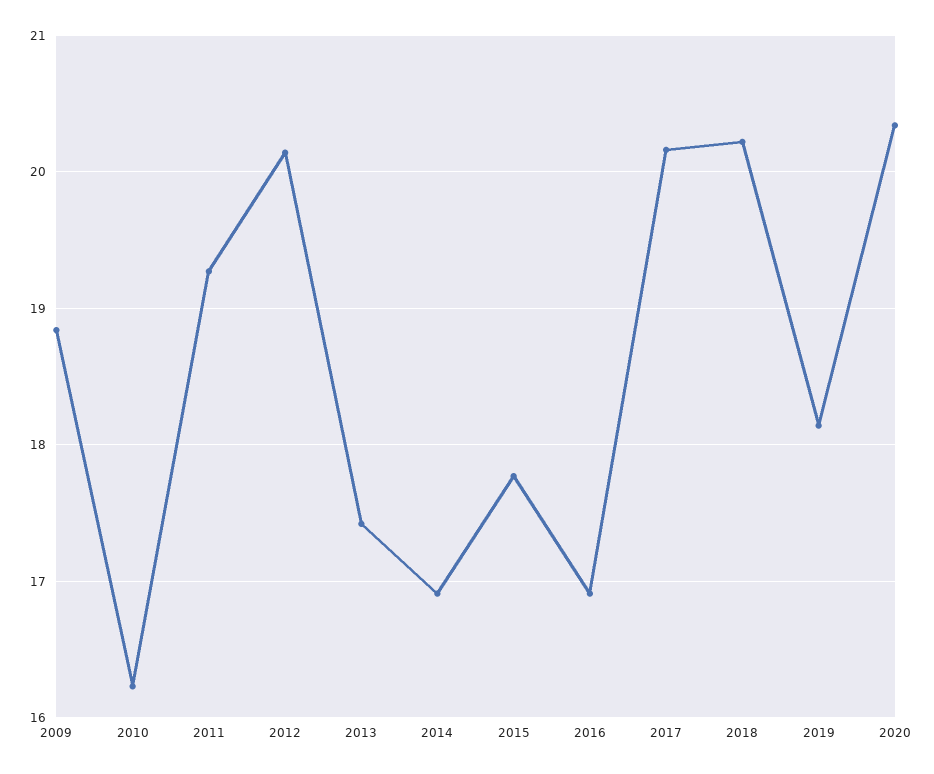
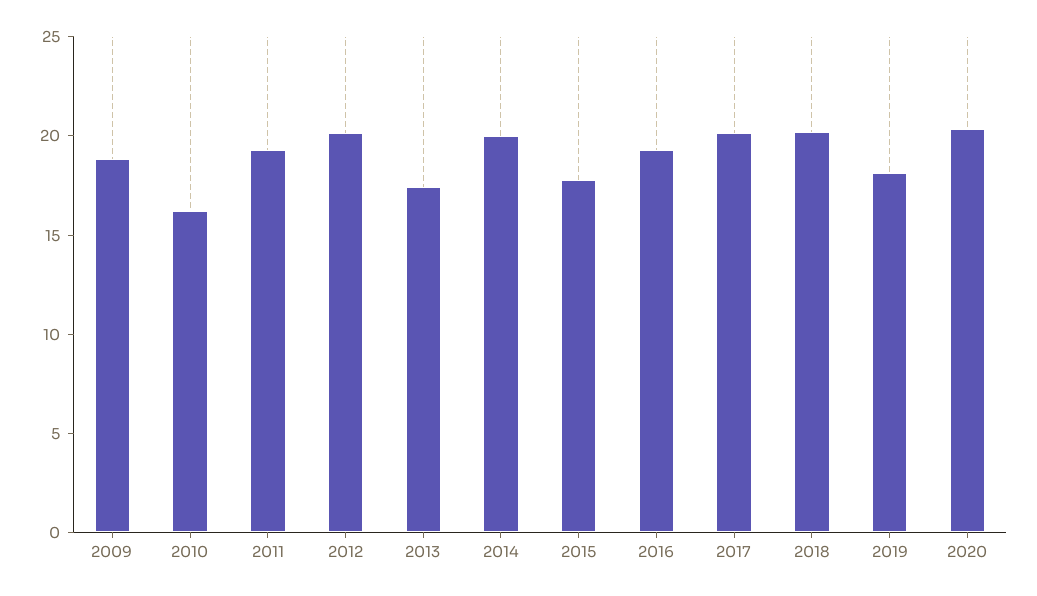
  {
    "2009": 18.8,
    "2010": 16.2,
    "2011": 19.3,
    "2012": 20.1,
    "2013": 17.4,
-   "2014": 16.9,
+   "2014": 20,
    "2015": 17.8,
-   "2016": 16.9,
+   "2016": 19,
    "2017": 20.2,
    "2018": 20.2,
    "2019": 18.1,
    "2020": 20.3
  }

